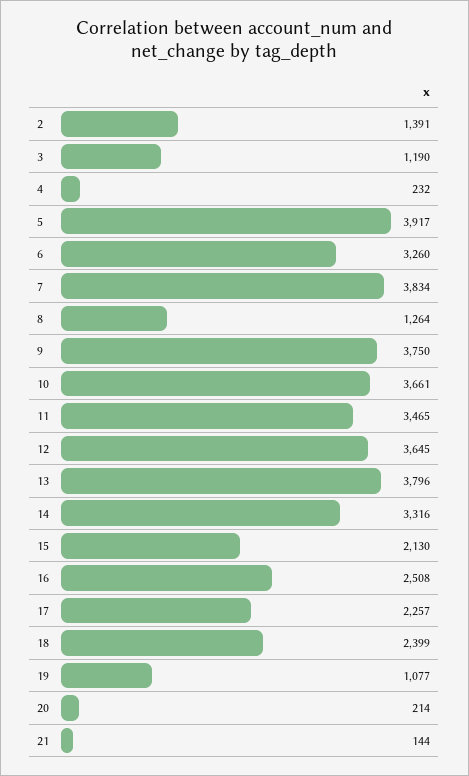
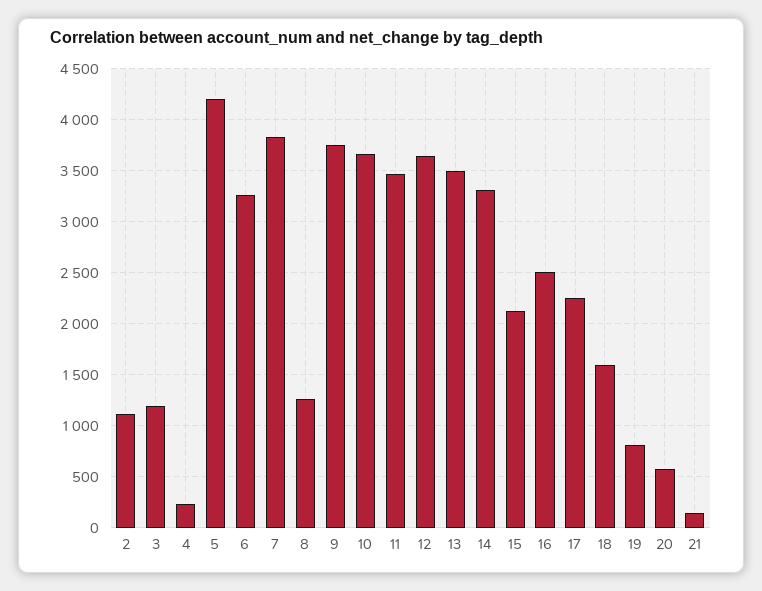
  {
-   "2": 1391,
+   "2": 1100,
    "3": 1190,
    "4": 232,
-   "5": 3917,
+   "5": 4200,
    "6": 3260,
    "7": 3834,
    "8": 1264,
    "9": 3750,
    "10": 3661,
    "11": 3465,
    "12": 3645,
-   "13": 3796,
+   "13": 3500,
    "14": 3316,
    "15": 2130,
    "16": 2508,
    "17": 2257,
-   "18": 2399,
+   "18": 1600,
-   "19": 1077,
+   "19": 800,
-   "20": 214,
+   "20": 600,
    "21": 144
  }

